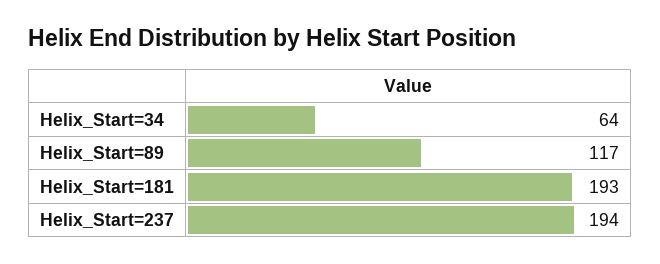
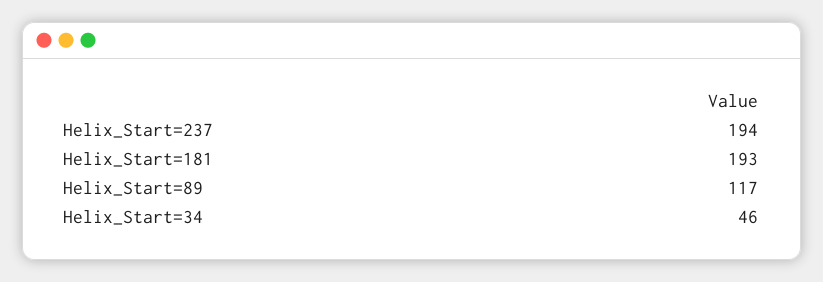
  {
-   "Helix_Start=34": 64,
+   "Helix_Start=34": 46,
    "Helix_Start=89": 117,
    "Helix_Start=181": 193,
    "Helix_Start=237": 194
  }

